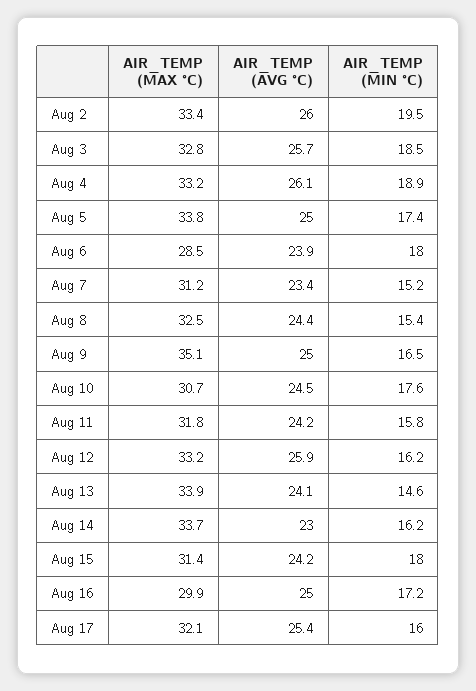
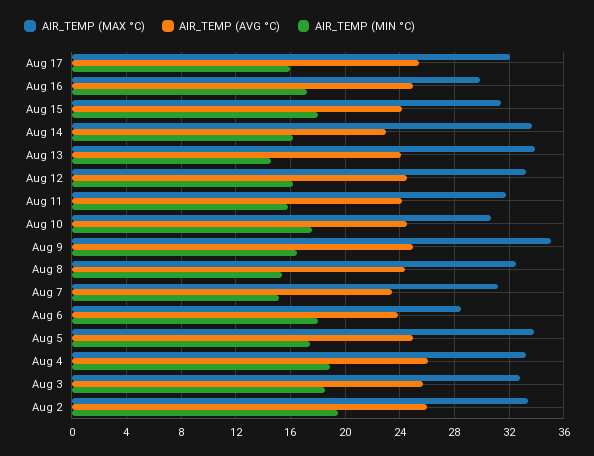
  {
    "AIR_TEMP (MAX °C)": {
      "Aug 2": 33.4,
      "Aug 3": 32.8,
      "Aug 4": 33.2,
      "Aug 5": 33.8,
      "Aug 6": 28.5,
      "Aug 7": 31.2,
      "Aug 8": 32.5,
      "Aug 9": 35.1,
      "Aug 10": 30.7,
      "Aug 11": 31.8,
      "Aug 12": 33.2,
      "Aug 13": 33.9,
      "Aug 14": 33.7,
      "Aug 15": 31.4,
      "Aug 16": 29.9,
      "Aug 17": 32.1
    },
    "AIR_TEMP (AVG °C)": {
      "Aug 2": 26,
      "Aug 3": 25.7,
      "Aug 4": 26.1,
      "Aug 5": 25,
      "Aug 6": 23.9,
      "Aug 7": 23.4,
      "Aug 8": 24.4,
      "Aug 9": 25,
      "Aug 10": 24.5,
      "Aug 11": 24.2,
-     "Aug 12": 25.9,
+     "Aug 12": 24.5,
      "Aug 13": 24.1,
      "Aug 14": 23,
      "Aug 15": 24.2,
      "Aug 16": 25,
      "Aug 17": 25.4
    },
    "AIR_TEMP (MIN °C)": {
      "Aug 2": 19.5,
      "Aug 3": 18.5,
      "Aug 4": 18.9,
      "Aug 5": 17.4,
      "Aug 6": 18,
      "Aug 7": 15.2,
      "Aug 8": 15.4,
      "Aug 9": 16.5,
      "Aug 10": 17.6,
      "Aug 11": 15.8,
      "Aug 12": 16.2,
      "Aug 13": 14.6,
      "Aug 14": 16.2,
      "Aug 15": 18,
      "Aug 16": 17.2,
      "Aug 17": 16
    }
  }

